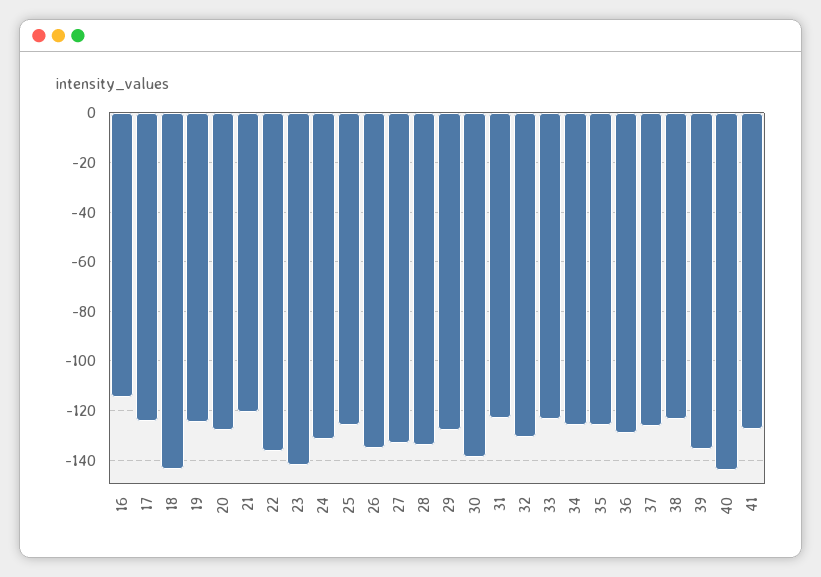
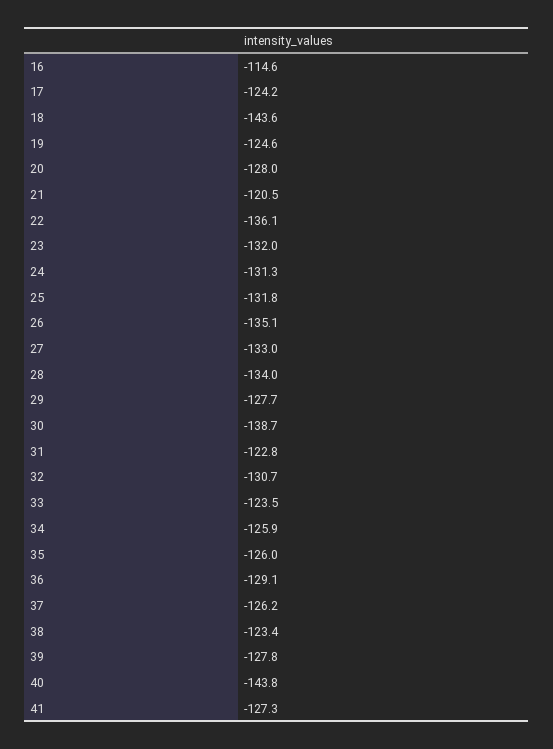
  {
    "16": -114.6,
    "17": -124.2,
    "18": -143.6,
    "19": -124.6,
    "20": -128,
    "21": -120.5,
    "22": -136.1,
-   "23": -142.5,
+   "23": -132,
    "24": -131.3,
-   "25": -125,
+   "25": -131.8,
    "26": -135.1,
    "27": -133,
    "28": -134,
    "29": -127.7,
    "30": -138.7,
    "31": -122.8,
    "32": -130.7,
    "33": -123.5,
    "34": -125.9,
    "35": -126,
    "36": -129.1,
    "37": -126.2,
    "38": -123.4,
-   "39": -135,
+   "39": -127.8,
    "40": -143.8,
    "41": -127.3
  }

